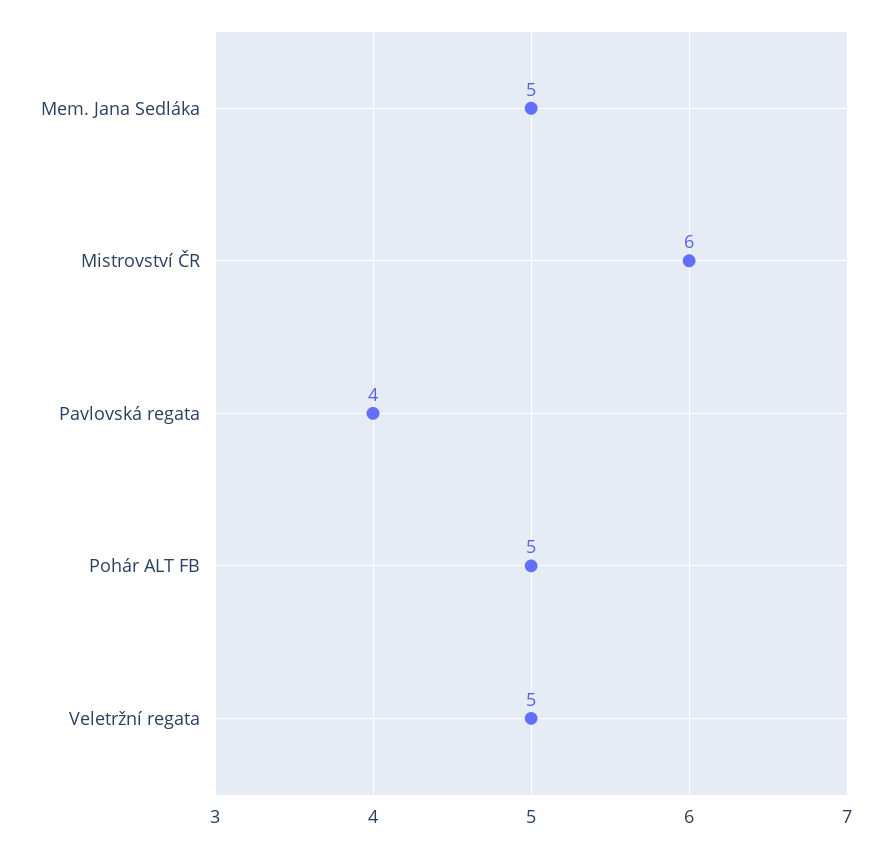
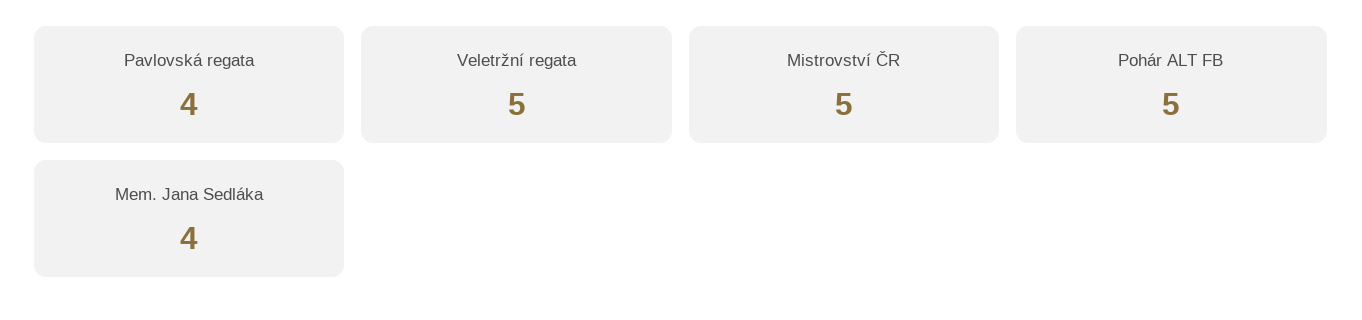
  {
-   "Mem. Jana Sedláka": 5,
+   "Mem. Jana Sedláka": 4,
-   "Mistrovství ČR": 6,
+   "Mistrovství ČR": 5,
    "Pavlovská regata": 4,
    "Pohár ALT FB": 5,
    "Veletržní regata": 5
  }

